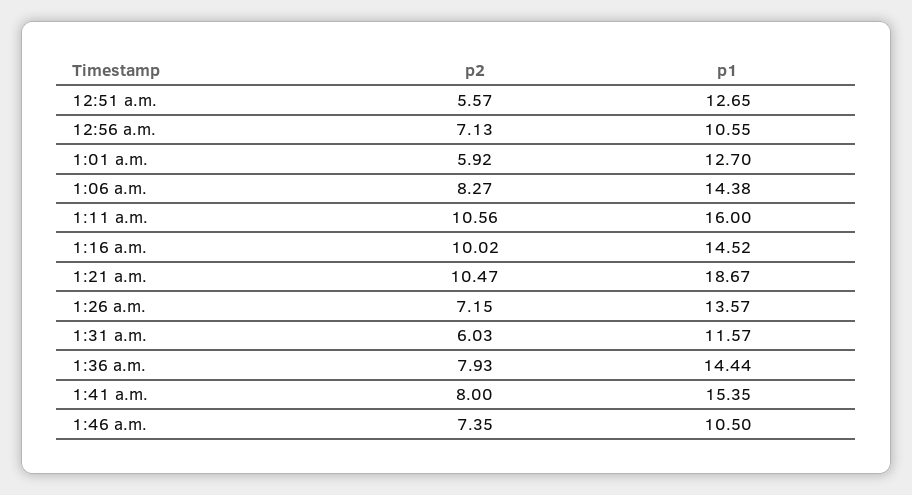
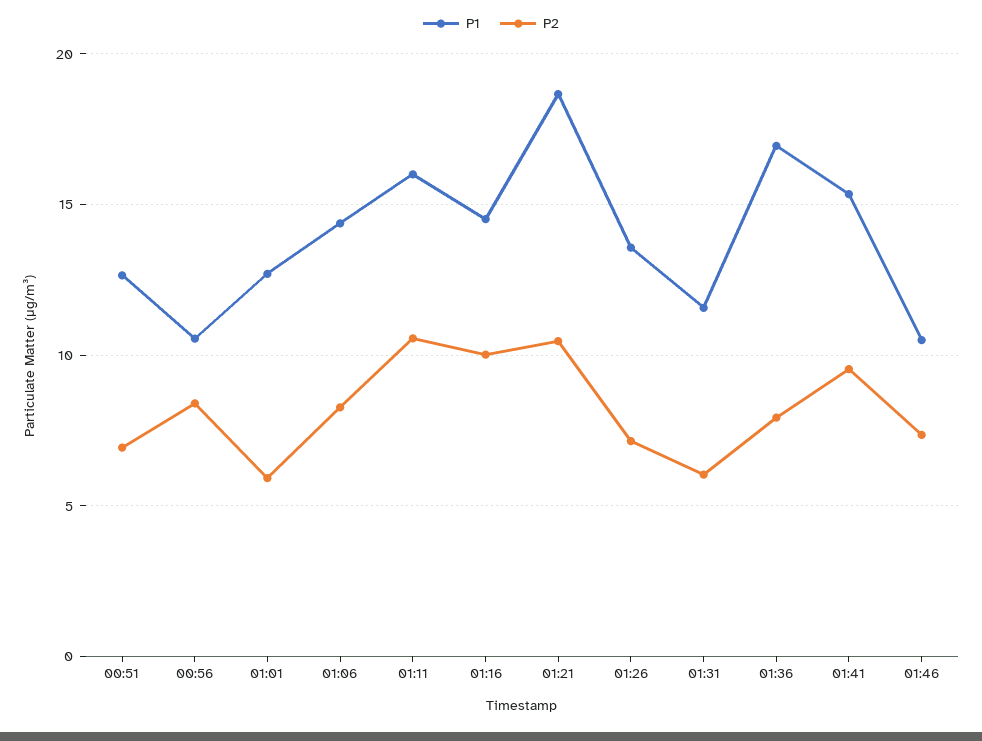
  {
    "p2": {
-     "12:51 a.m.": 5.57,
+     "12:51 a.m.": 7,
-     "12:56 a.m.": 7.13,
+     "12:56 a.m.": 8.5,
      "1:01 a.m.": 5.92,
      "1:06 a.m.": 8.27,
      "1:11 a.m.": 10.56,
      "1:16 a.m.": 10.02,
      "1:21 a.m.": 10.47,
      "1:26 a.m.": 7.15,
      "1:31 a.m.": 6.03,
      "1:36 a.m.": 7.93,
-     "1:41 a.m.": 8,
+     "1:41 a.m.": 9.5,
      "1:46 a.m.": 7.35
    },
    "p1": {
      "12:51 a.m.": 12.65,
      "12:56 a.m.": 10.55,
      "1:01 a.m.": 12.7,
      "1:06 a.m.": 14.38,
      "1:11 a.m.": 16,
      "1:16 a.m.": 14.52,
      "1:21 a.m.": 18.67,
      "1:26 a.m.": 13.57,
      "1:31 a.m.": 11.57,
-     "1:36 a.m.": 14.44,
+     "1:36 a.m.": 17,
      "1:41 a.m.": 15.35,
      "1:46 a.m.": 10.5
    }
  }

